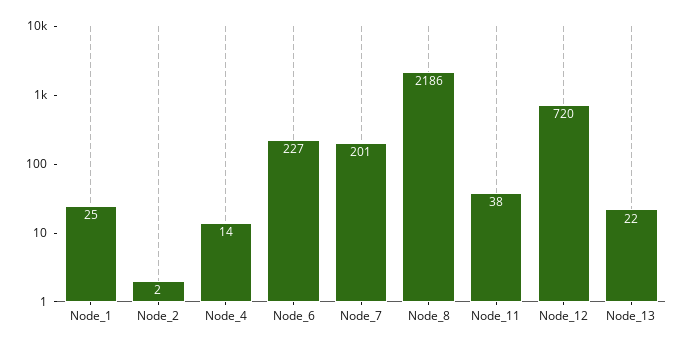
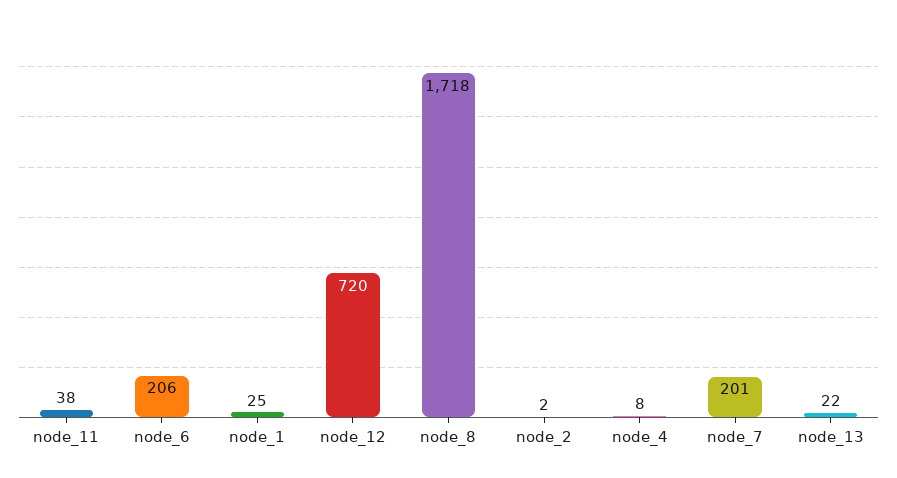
  {
    "Node_1": 25,
    "Node_2": 2,
-   "Node_4": 14,
+   "Node_4": 8,
-   "Node_6": 227,
+   "Node_6": 206,
    "Node_7": 201,
-   "Node_8": 2186,
+   "Node_8": 1718,
    "Node_11": 38,
    "Node_12": 720,
    "Node_13": 22
  }

